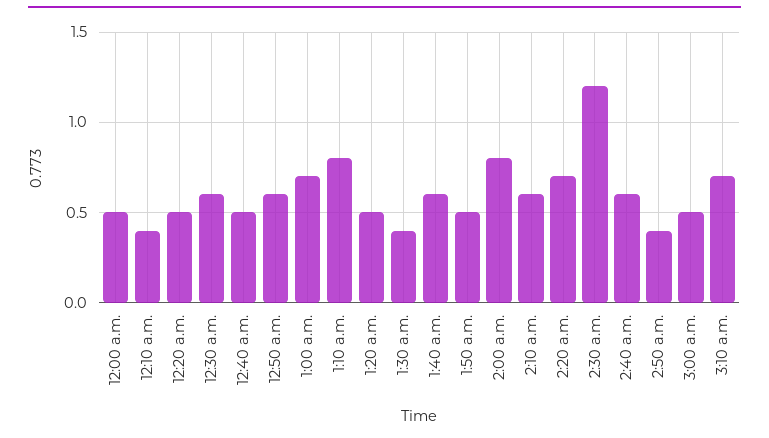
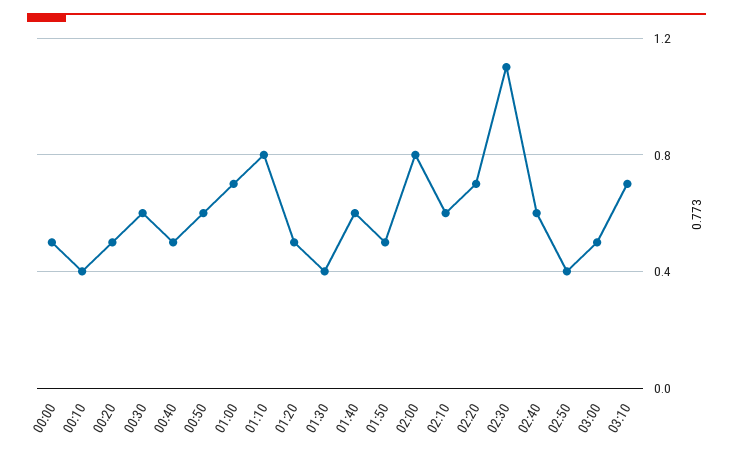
  {
    "12:00 a.m.": 0.5,
    "12:10 a.m.": 0.4,
    "12:20 a.m.": 0.5,
    "12:30 a.m.": 0.6,
    "12:40 a.m.": 0.5,
    "12:50 a.m.": 0.6,
    "1:00 a.m.": 0.7,
    "1:10 a.m.": 0.8,
    "1:20 a.m.": 0.5,
    "1:30 a.m.": 0.4,
    "1:40 a.m.": 0.6,
    "1:50 a.m.": 0.5,
    "2:00 a.m.": 0.8,
    "2:10 a.m.": 0.6,
    "2:20 a.m.": 0.7,
-   "2:30 a.m.": 1.2,
+   "2:30 a.m.": 1.1,
    "2:40 a.m.": 0.6,
    "2:50 a.m.": 0.4,
    "3:00 a.m.": 0.5,
    "3:10 a.m.": 0.7
  }

